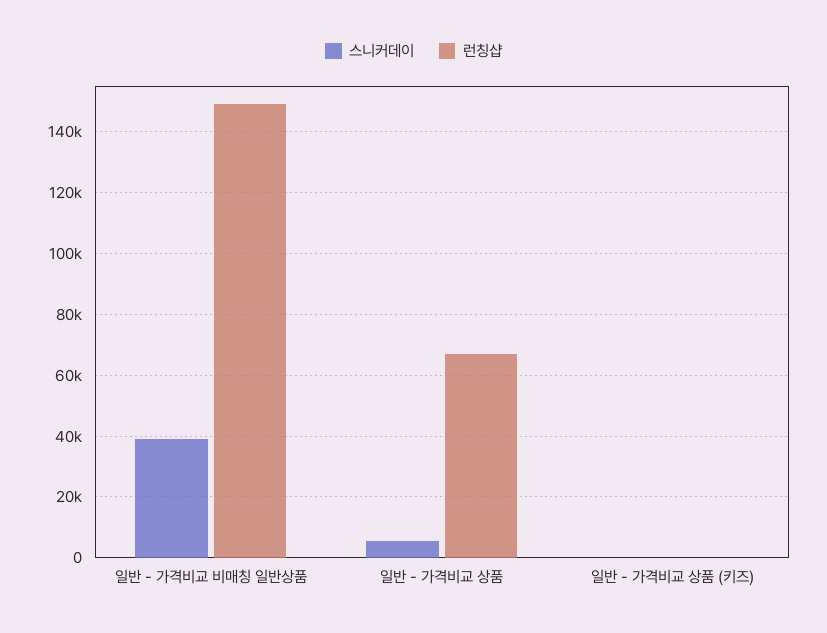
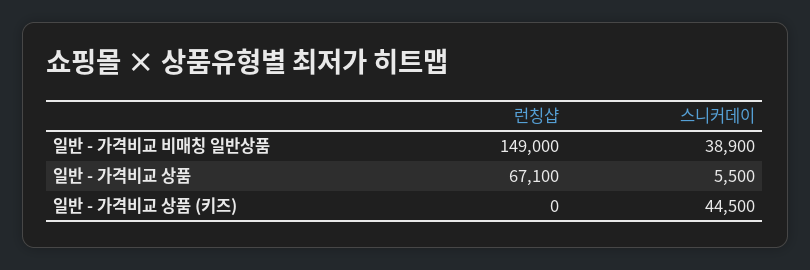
  {
    "스니커데이": {
      "일반 - 가격비교 비매칭 일반상품": 38900,
      "일반 - 가격비교 상품": 5500,
-     "일반 - 가격비교 상품 (키즈)": 0
+     "일반 - 가격비교 상품 (키즈)": 44500
    },
    "런칭샵": {
      "일반 - 가격비교 비매칭 일반상품": 149000,
      "일반 - 가격비교 상품": 67100,
      "일반 - 가격비교 상품 (키즈)": 0
    }
  }

